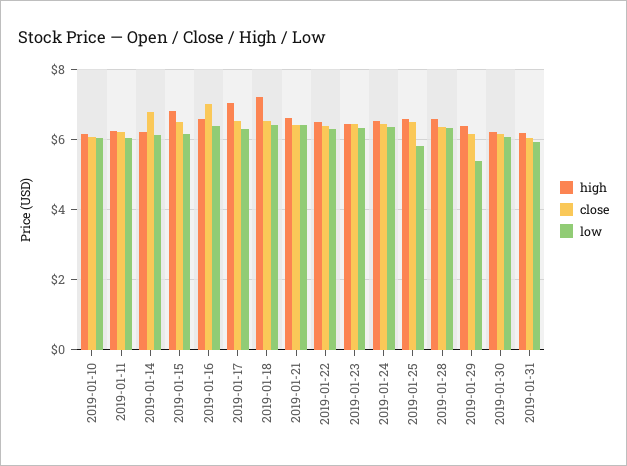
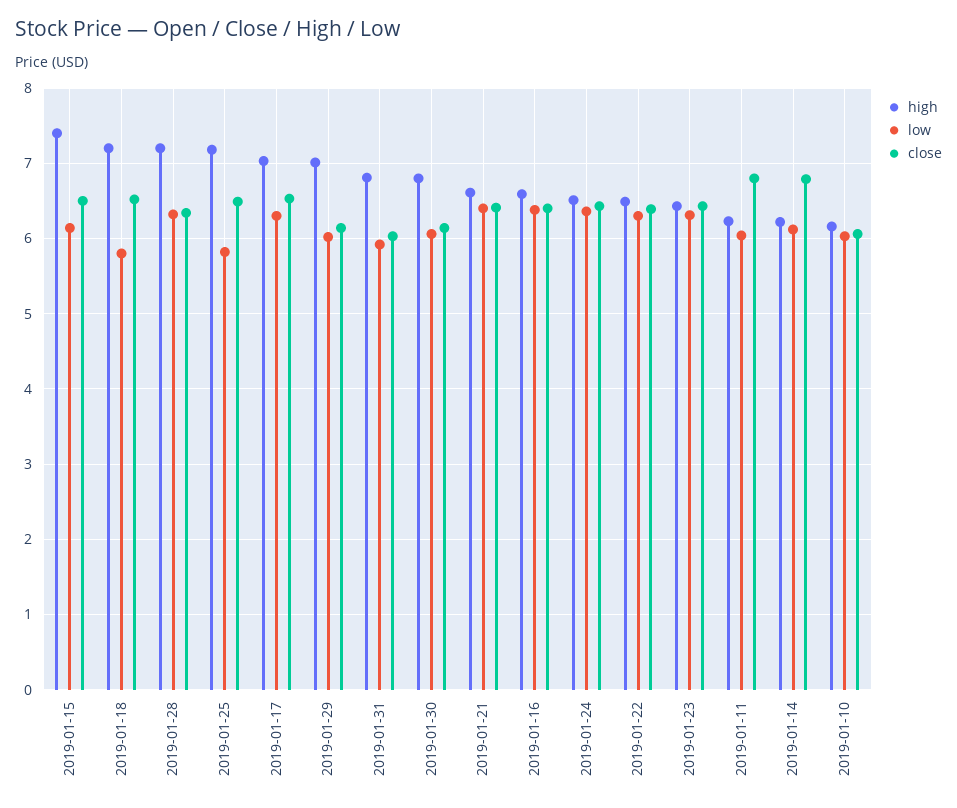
  {
    "high": {
      "2019-01-10": 6.2,
      "2019-01-11": 6.2,
      "2019-01-14": 6.2,
-     "2019-01-15": 6.8,
+     "2019-01-15": 7.4,
      "2019-01-16": 6.6,
      "2019-01-17": 7,
      "2019-01-18": 7.2,
      "2019-01-21": 6.6,
      "2019-01-22": 6.5,
      "2019-01-23": 6.4,
      "2019-01-24": 6.5,
-     "2019-01-25": 6.6,
+     "2019-01-25": 7.2,
-     "2019-01-28": 6.6,
+     "2019-01-28": 7.2,
-     "2019-01-29": 6.4,
+     "2019-01-29": 7,
-     "2019-01-30": 6.2,
+     "2019-01-30": 6.8,
-     "2019-01-31": 6.2
+     "2019-01-31": 6.8
    },
    "close": {
      "2019-01-10": 6.1,
-     "2019-01-11": 6.2,
+     "2019-01-11": 6.8,
      "2019-01-14": 6.8,
      "2019-01-15": 6.5,
-     "2019-01-16": 7,
+     "2019-01-16": 6.4,
      "2019-01-17": 6.5,
      "2019-01-18": 6.5,
      "2019-01-21": 6.4,
      "2019-01-22": 6.4,
      "2019-01-23": 6.4,
      "2019-01-24": 6.4,
      "2019-01-25": 6.5,
      "2019-01-28": 6.3,
      "2019-01-29": 6.1,
      "2019-01-30": 6.1,
      "2019-01-31": 6
    },
    "low": {
      "2019-01-10": 6,
      "2019-01-11": 6,
      "2019-01-14": 6.1,
      "2019-01-15": 6.1,
      "2019-01-16": 6.4,
      "2019-01-17": 6.3,
-     "2019-01-18": 6.4,
+     "2019-01-18": 5.8,
      "2019-01-21": 6.4,
      "2019-01-22": 6.3,
      "2019-01-23": 6.3,
      "2019-01-24": 6.4,
      "2019-01-25": 5.8,
      "2019-01-28": 6.3,
-     "2019-01-29": 5.4,
+     "2019-01-29": 6,
      "2019-01-30": 6.1,
      "2019-01-31": 5.9
    }
  }

